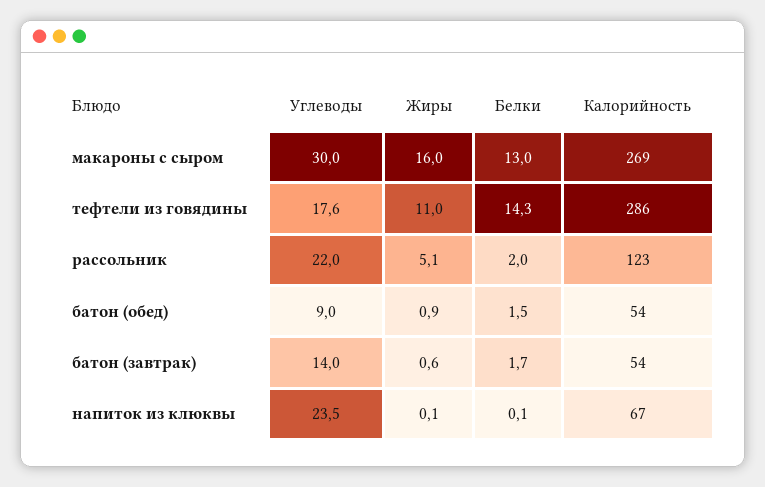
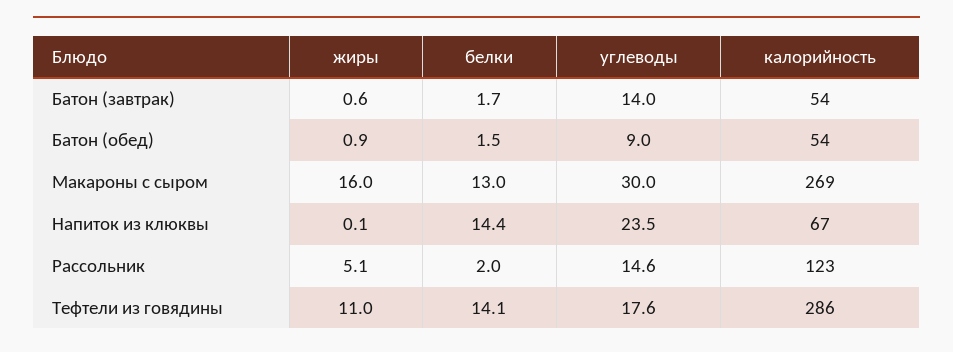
  {
    "Углеводы": {
      "макароны с сыром": 30,
      "тефтели из говядины": 17.6,
-     "рассольник": 22,
+     "рассольник": 14.6,
      "батон (обед)": 9,
      "батон (завтрак)": 14,
      "напиток из клюквы": 23.5
    },
    "Жиры": {
      "макароны с сыром": 16,
      "тефтели из говядины": 11,
      "рассольник": 5.1,
      "батон (обед)": 0.9,
      "батон (завтрак)": 0.6,
      "напиток из клюквы": 0.1
    },
    "Белки": {
      "макароны с сыром": 13,
-     "тефтели из говядины": 14.3,
+     "тефтели из говядины": 14.1,
      "рассольник": 2,
      "батон (обед)": 1.5,
      "батон (завтрак)": 1.7,
-     "напиток из клюквы": 0.1
+     "напиток из клюквы": 14.4
    },
    "Калорийность": {
      "макароны с сыром": 269,
      "тефтели из говядины": 286,
      "рассольник": 123,
      "батон (обед)": 54,
      "батон (завтрак)": 54,
      "напиток из клюквы": 67
    }
  }

